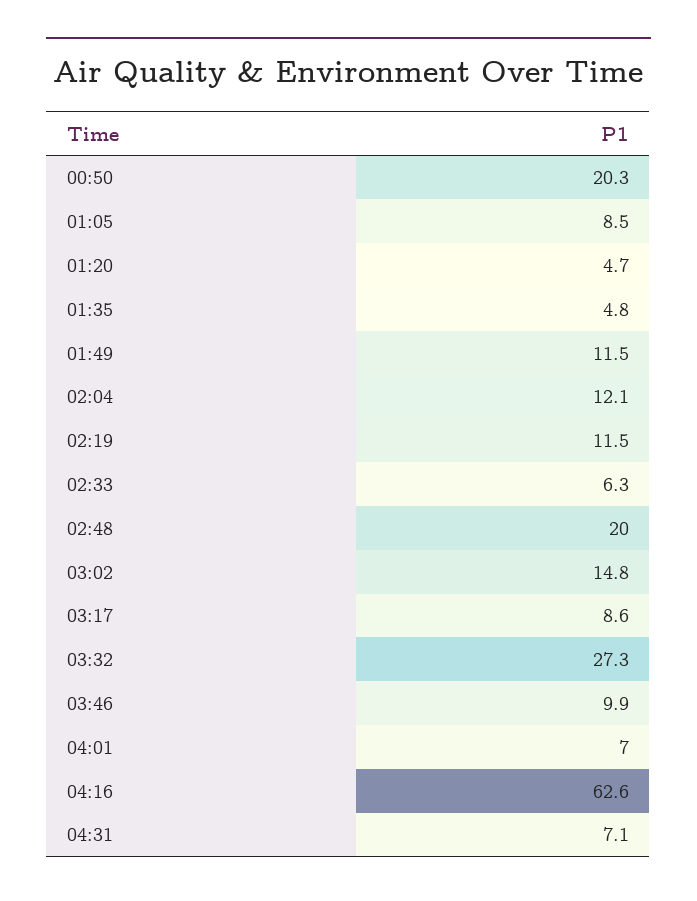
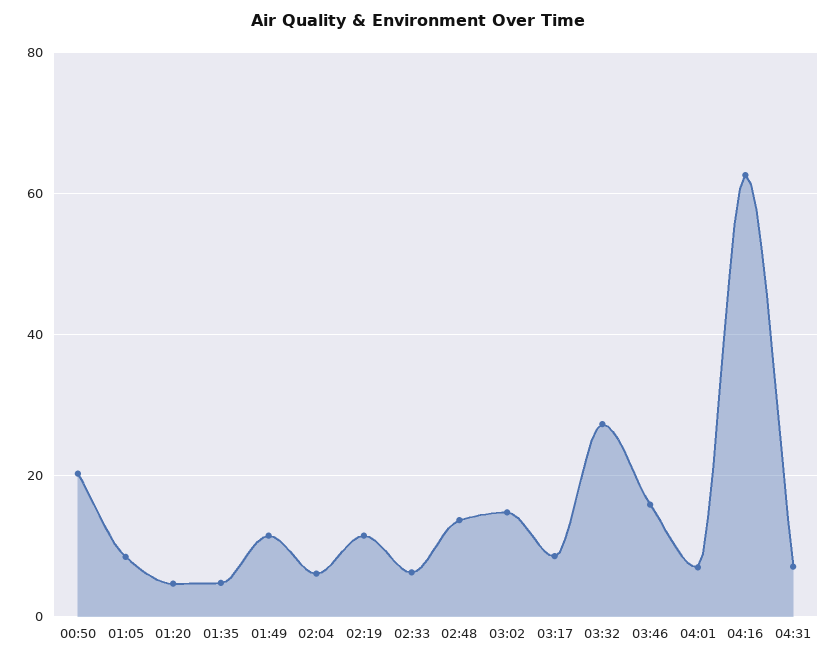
  {
    "00:50": 20.3,
    "01:05": 8.5,
    "01:20": 4.7,
    "01:35": 4.8,
    "01:49": 11.5,
-   "02:04": 12.1,
+   "02:04": 6,
    "02:19": 11.5,
    "02:33": 6.3,
-   "02:48": 20,
+   "02:48": 14,
    "03:02": 14.8,
    "03:17": 8.6,
    "03:32": 27.3,
-   "03:46": 9.9,
+   "03:46": 16,
    "04:01": 7,
    "04:16": 62.6,
    "04:31": 7.1
  }

